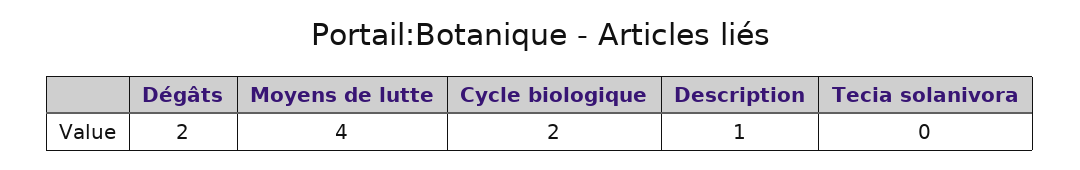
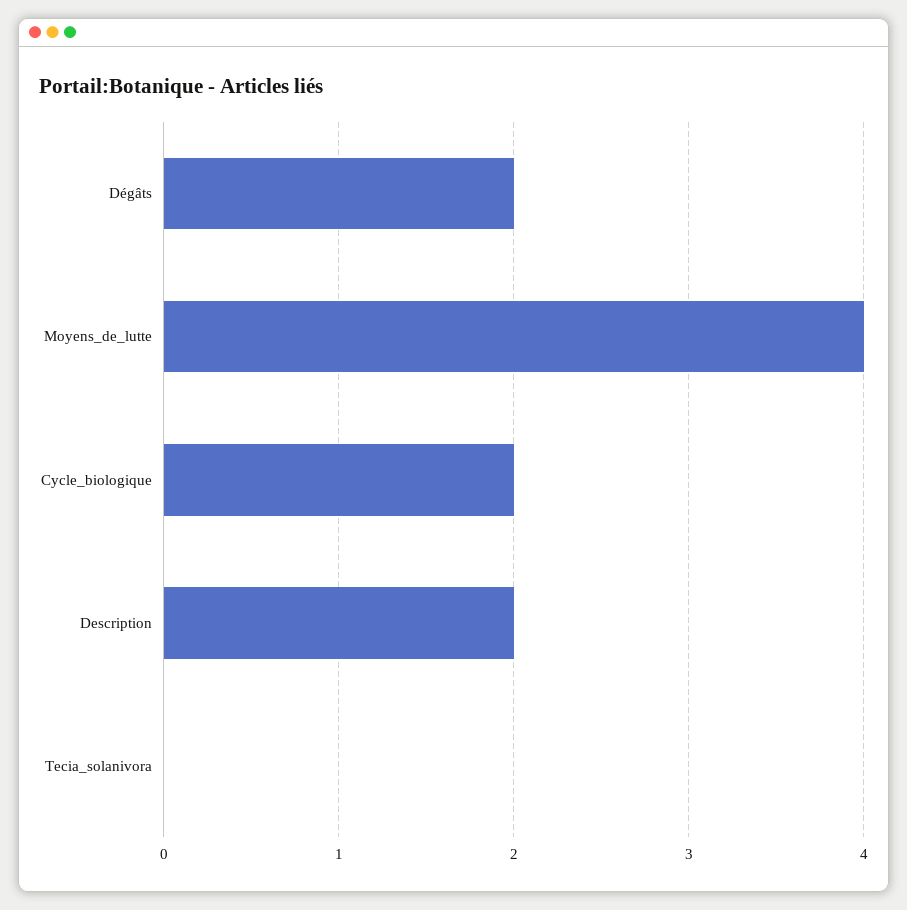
  {
    "Dégâts": 2,
    "Moyens de lutte": 4,
    "Cycle biologique": 2,
-   "Description": 1,
+   "Description": 2,
    "Tecia solanivora": 0
  }

